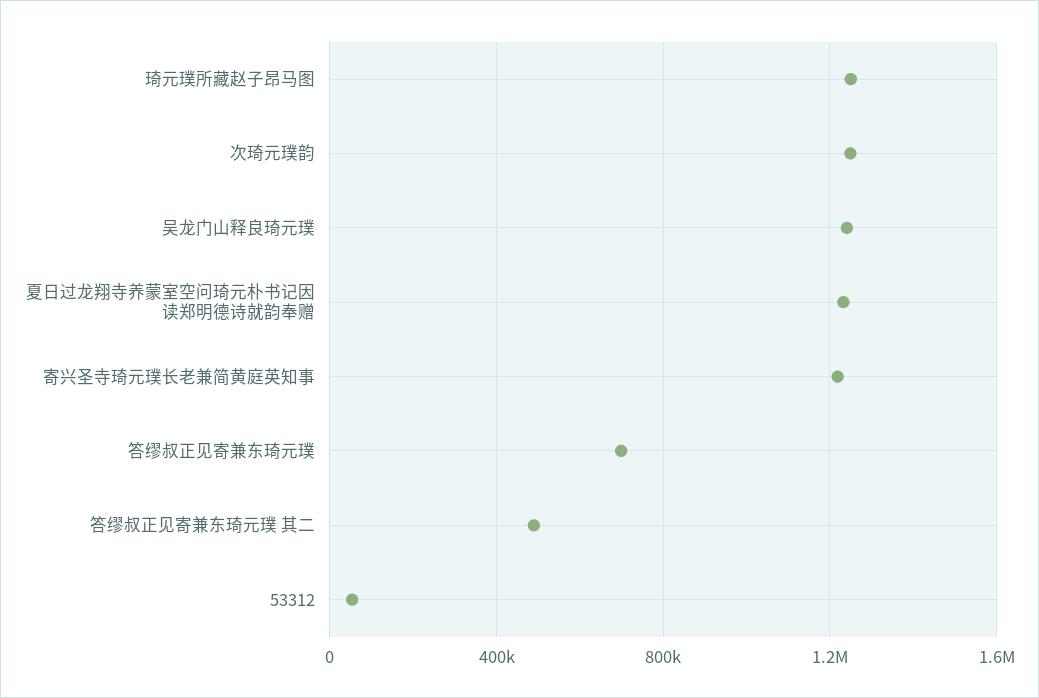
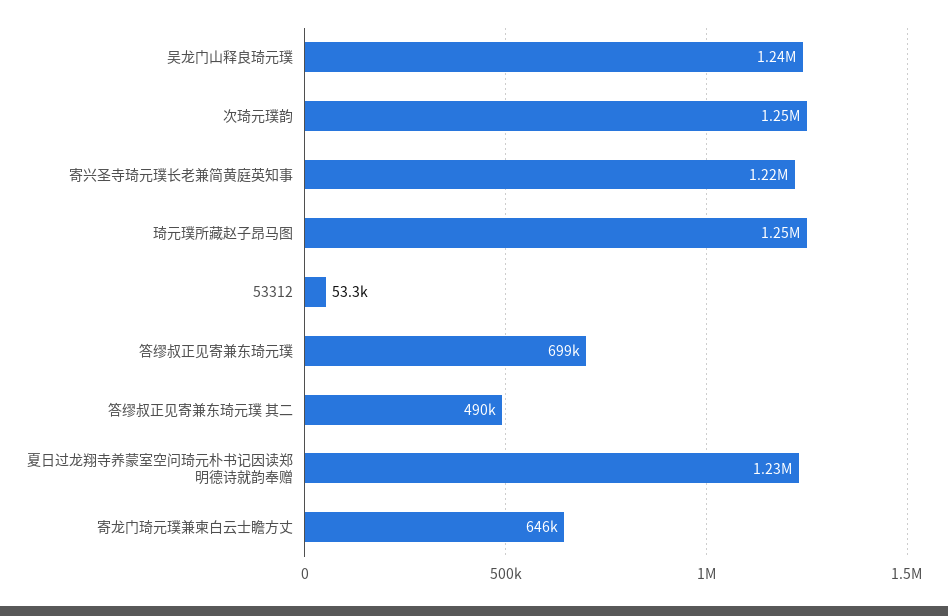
  {
    "琦元璞所藏赵子昂马图": 1250000,
    "次琦元璞韵": 1250000,
    "吴龙门山释良琦元璞": 1240000,
    "夏日过龙翔寺养蒙室空问琦元朴书记因读郑明德诗就韵奉赠": 1230000,
    "寄兴圣寺琦元璞长老兼简黄庭英知事": 1220000,
    "答缪叔正见寄兼东琦元璞": 699000,
    "答缪叔正见寄兼东琦元璞 其二": 490000,
-   "53312": 53300
+   "53312": 53300,
+   "寄龙门琦元璞兼柬白云士瞻方丈": 646000
  }

